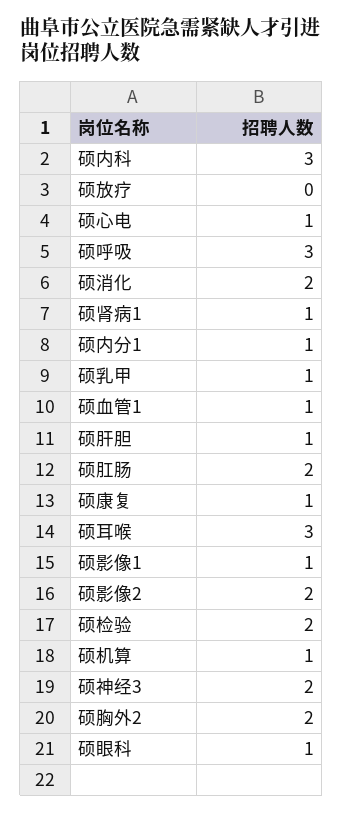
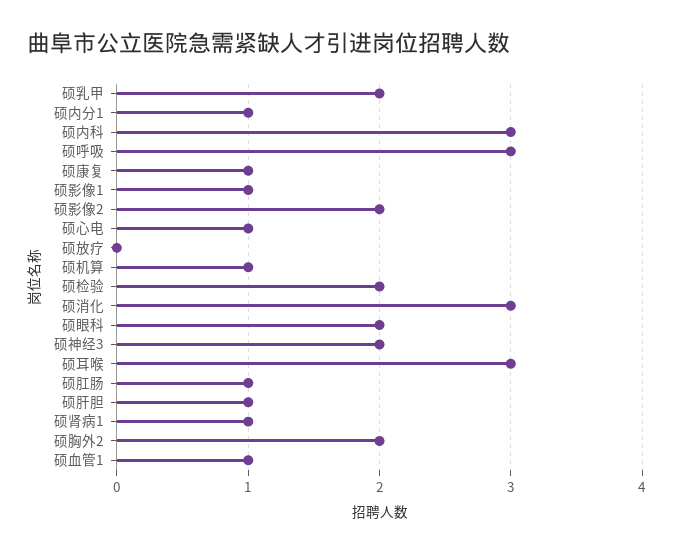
  {
    "硕内科": 3,
    "硕放疗": 0,
    "硕心电": 1,
    "硕呼吸": 3,
-   "硕消化": 2,
+   "硕消化": 3,
    "硕肾病1": 1,
    "硕内分1": 1,
-   "硕乳甲": 1,
+   "硕乳甲": 2,
    "硕血管1": 1,
    "硕肝胆": 1,
-   "硕肛肠": 2,
+   "硕肛肠": 1,
    "硕康复": 1,
    "硕耳喉": 3,
    "硕影像1": 1,
    "硕影像2": 2,
    "硕检验": 2,
    "硕机算": 1,
    "硕神经3": 2,
    "硕胸外2": 2,
-   "硕眼科": 1
+   "硕眼科": 2
  }

